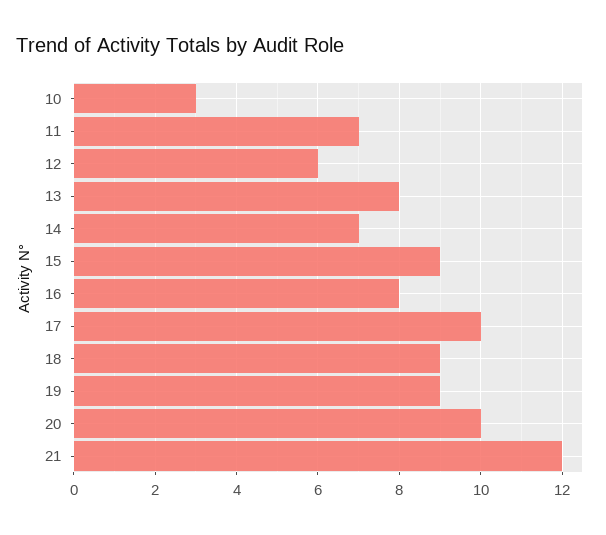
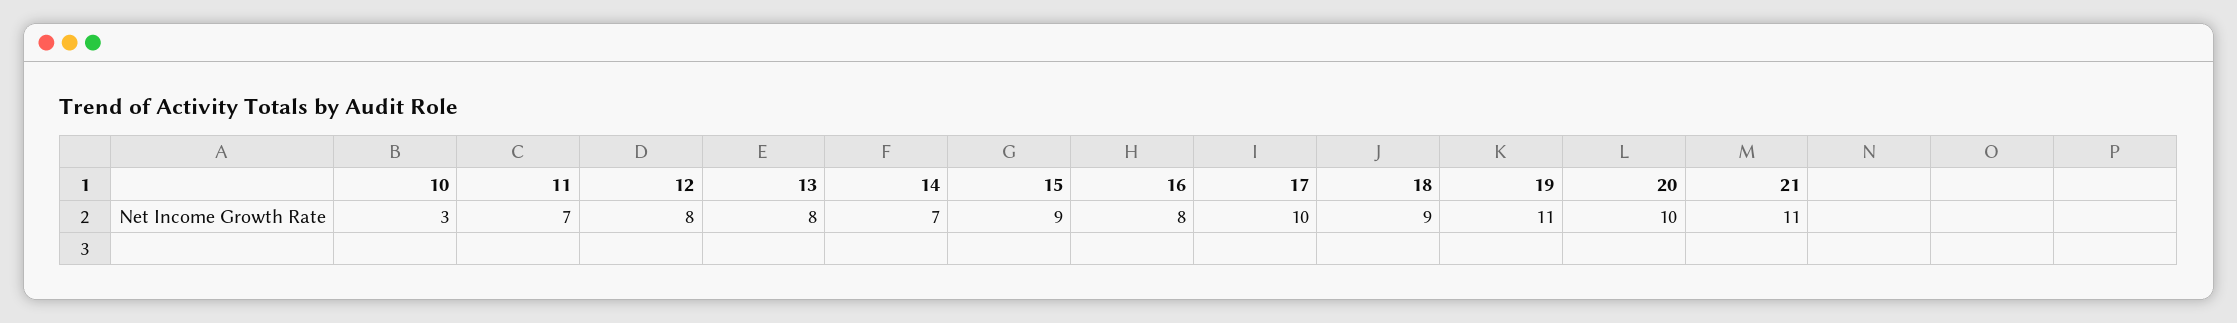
  {
    "10": 3,
    "11": 7,
-   "12": 6,
+   "12": 8,
    "13": 8,
    "14": 7,
    "15": 9,
    "16": 8,
    "17": 10,
    "18": 9,
-   "19": 9,
+   "19": 11,
    "20": 10,
-   "21": 12
+   "21": 11
  }

